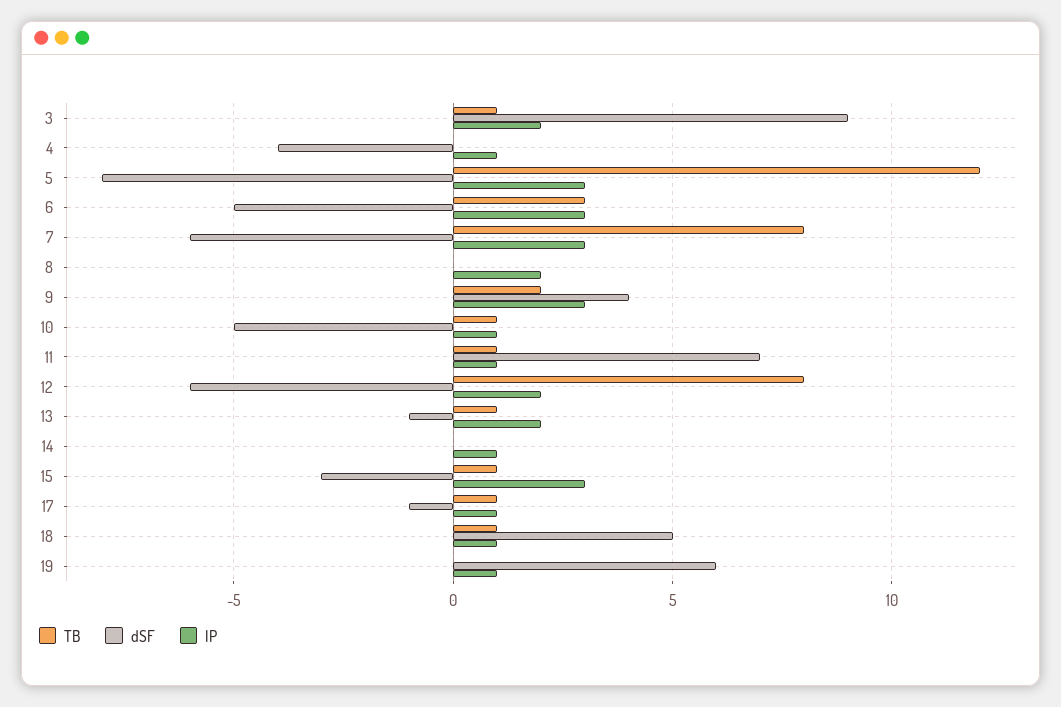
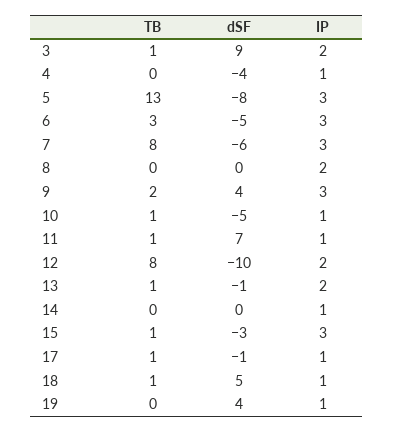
  {
    "TB": {
      "3": 1,
      "4": 0,
-     "5": 12,
+     "5": 13,
      "6": 3,
      "7": 8,
      "8": 0,
      "9": 2,
      "10": 1,
      "11": 1,
      "12": 8,
      "13": 1,
      "14": 0,
      "15": 1,
      "17": 1,
      "18": 1,
      "19": 0
    },
    "dSF": {
      "3": 9,
      "4": -4,
      "5": -8,
      "6": -5,
      "7": -6,
      "8": 0,
      "9": 4,
      "10": -5,
      "11": 7,
-     "12": -6,
+     "12": -10,
      "13": -1,
      "14": 0,
      "15": -3,
      "17": -1,
      "18": 5,
-     "19": 6
+     "19": 4
    },
    "IP": {
      "3": 2,
      "4": 1,
      "5": 3,
      "6": 3,
      "7": 3,
      "8": 2,
      "9": 3,
      "10": 1,
      "11": 1,
      "12": 2,
      "13": 2,
      "14": 1,
      "15": 3,
      "17": 1,
      "18": 1,
      "19": 1
    }
  }

